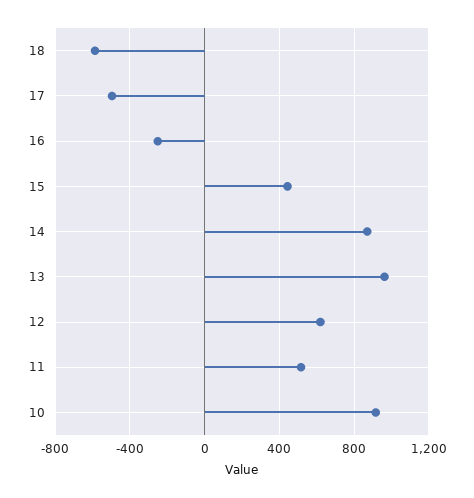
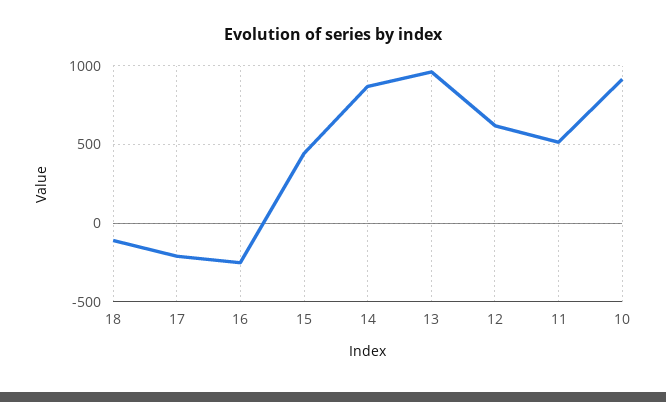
  {
-   "18": -600,
+   "18": -100,
-   "17": -500,
+   "17": -200,
    "16": -250,
    "15": 450,
    "14": 850,
    "13": 950,
    "12": 600,
    "11": 500,
    "10": 900
  }

